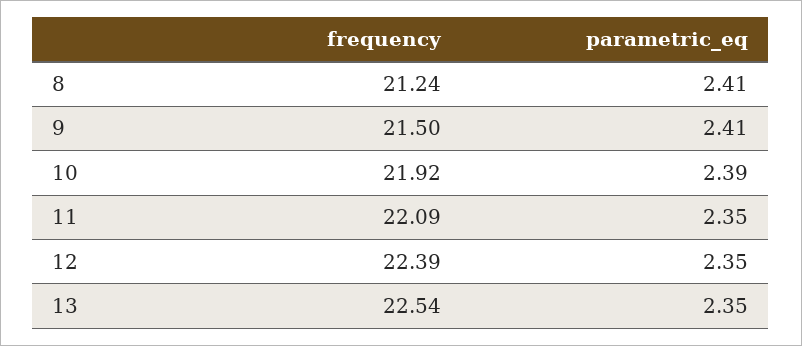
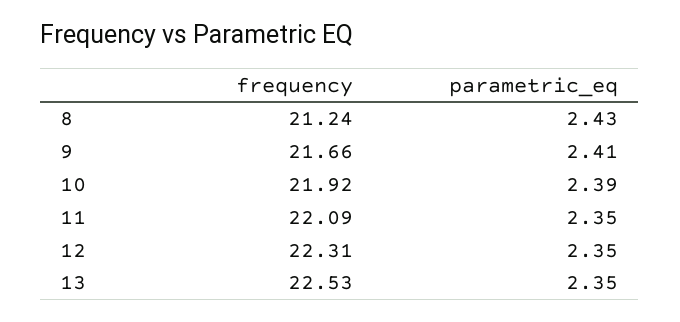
  {
    "frequency": {
      "8": 21.24,
-     "9": 21.5,
+     "9": 21.66,
      "10": 21.92,
      "11": 22.09,
-     "12": 22.39,
+     "12": 22.31,
-     "13": 22.54
+     "13": 22.53
    },
    "parametric_eq": {
-     "8": 2.41,
+     "8": 2.43,
      "9": 2.41,
      "10": 2.39,
      "11": 2.35,
      "12": 2.35,
      "13": 2.35
    }
  }

